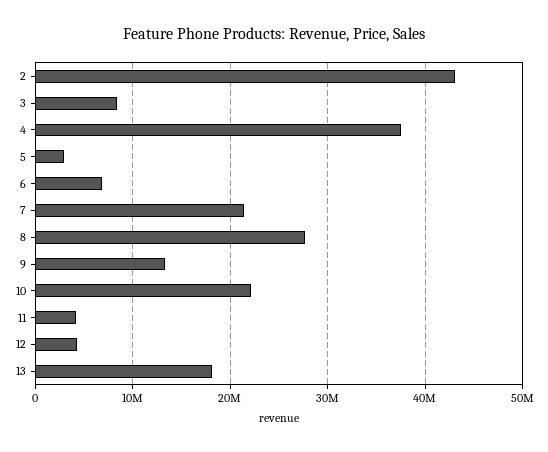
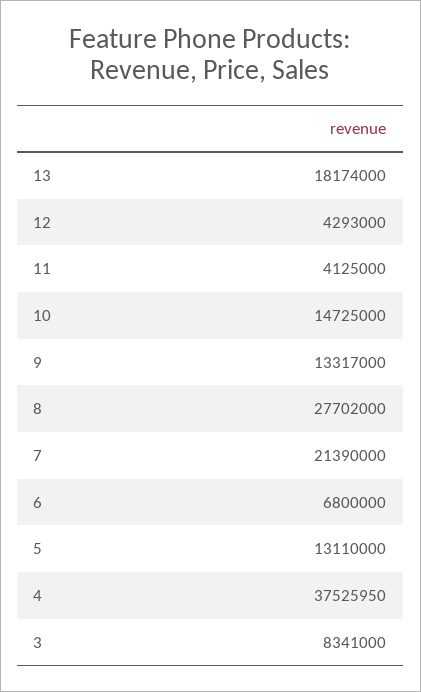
  {
-   "2": 43000000,
    "3": 8341000,
    "4": 37525950,
-   "5": 3000000,
+   "5": 13110000,
    "6": 6800000,
    "7": 21390000,
    "8": 27702000,
    "9": 13317000,
-   "10": 22000000,
+   "10": 14725000,
    "11": 4125000,
    "12": 4293000,
    "13": 18174000
  }

